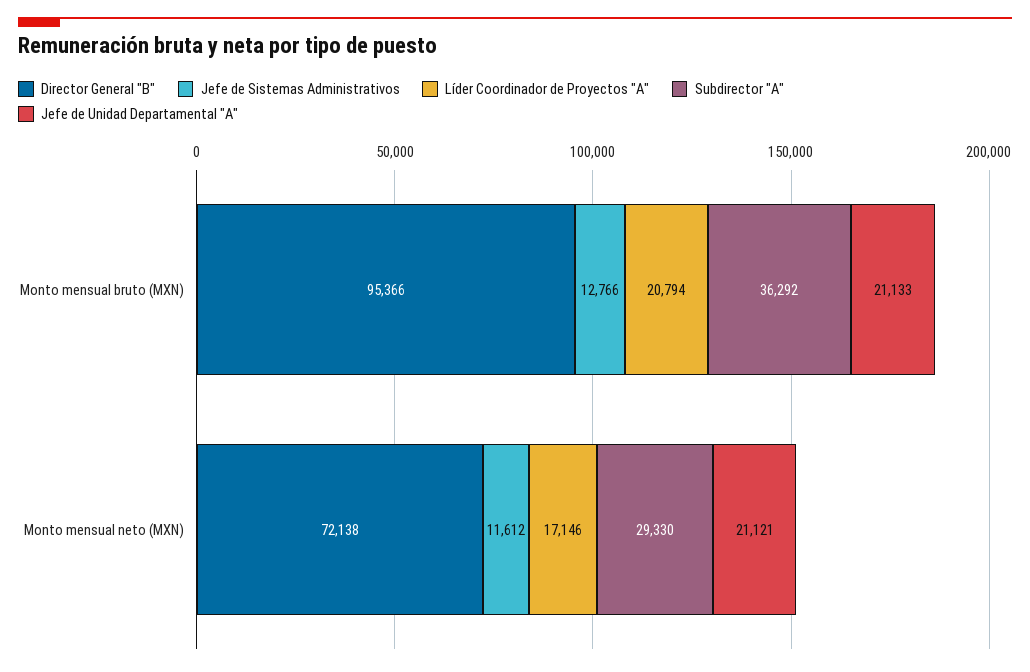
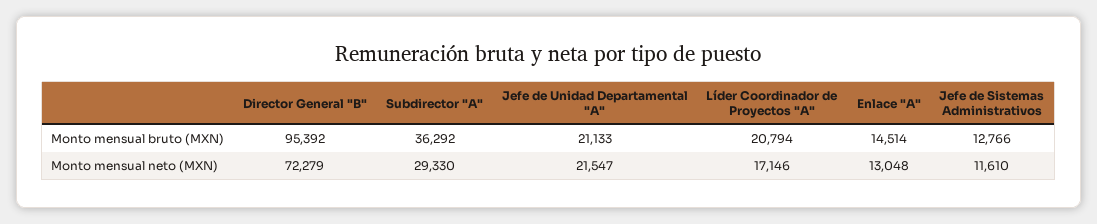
  {
    "Director General \"B\"": {
-     "Monto mensual bruto (MXN)": 95366,
+     "Monto mensual bruto (MXN)": 95392,
-     "Monto mensual neto (MXN)": 72138
+     "Monto mensual neto (MXN)": 72279
    },
    "Jefe de Sistemas Administrativos": {
      "Monto mensual bruto (MXN)": 12766,
-     "Monto mensual neto (MXN)": 11612
+     "Monto mensual neto (MXN)": 11610
    },
    "Líder Coordinador de Proyectos \"A\"": {
      "Monto mensual bruto (MXN)": 20794,
      "Monto mensual neto (MXN)": 17146
    },
    "Subdirector \"A\"": {
      "Monto mensual bruto (MXN)": 36292,
      "Monto mensual neto (MXN)": 29330
    },
    "Jefe de Unidad Departamental \"A\"": {
      "Monto mensual bruto (MXN)": 21133,
-     "Monto mensual neto (MXN)": 21121
+     "Monto mensual neto (MXN)": 21547
-   }
+   },
+   "Enlace \"A\"": {
+     "Monto mensual bruto (MXN)": 14514,
+     "Monto mensual neto (MXN)": 13048
+   }
  }

